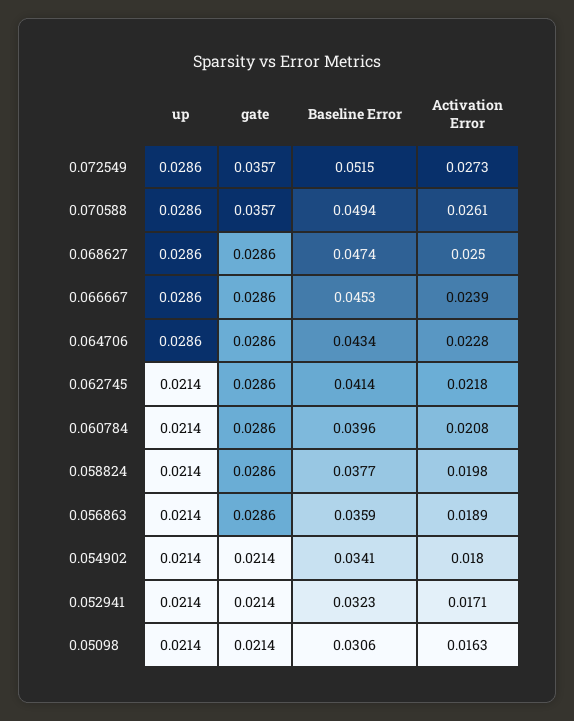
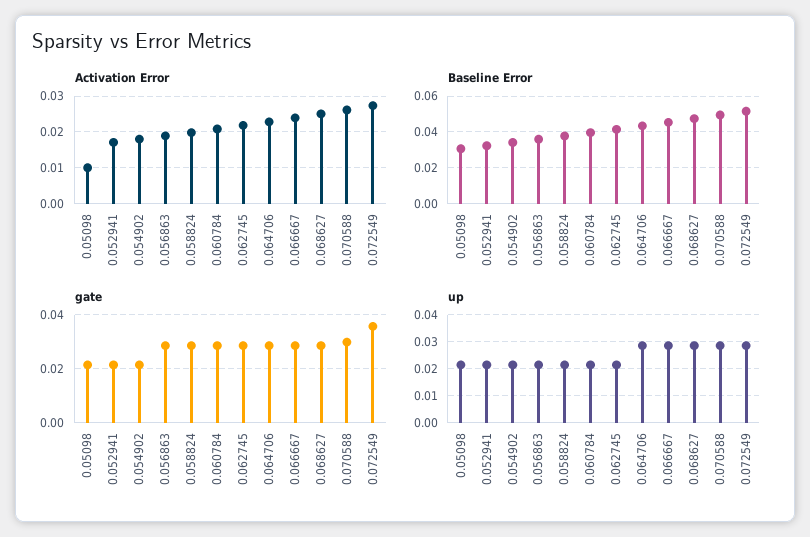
  {
    "up": {
      "0.072549": 0.0286,
      "0.070588": 0.0286,
      "0.068627": 0.0286,
      "0.066667": 0.0286,
      "0.064706": 0.0286,
      "0.062745": 0.0214,
      "0.060784": 0.0214,
      "0.058824": 0.0214,
      "0.056863": 0.0214,
      "0.054902": 0.0214,
      "0.052941": 0.0214,
      "0.05098": 0.0214
    },
    "gate": {
      "0.072549": 0.0357,
-     "0.070588": 0.0357,
+     "0.070588": 0.03,
      "0.068627": 0.0286,
      "0.066667": 0.0286,
      "0.064706": 0.0286,
      "0.062745": 0.0286,
      "0.060784": 0.0286,
      "0.058824": 0.0286,
      "0.056863": 0.0286,
      "0.054902": 0.0214,
      "0.052941": 0.0214,
      "0.05098": 0.0214
    },
    "Baseline Error": {
      "0.072549": 0.0515,
      "0.070588": 0.0494,
      "0.068627": 0.0474,
      "0.066667": 0.0453,
      "0.064706": 0.0434,
      "0.062745": 0.0414,
      "0.060784": 0.0396,
      "0.058824": 0.0377,
      "0.056863": 0.0359,
      "0.054902": 0.0341,
      "0.052941": 0.0323,
      "0.05098": 0.0306
    },
    "Activation Error": {
      "0.072549": 0.0273,
      "0.070588": 0.0261,
      "0.068627": 0.025,
      "0.066667": 0.0239,
      "0.064706": 0.0228,
      "0.062745": 0.0218,
      "0.060784": 0.0208,
      "0.058824": 0.0198,
      "0.056863": 0.0189,
      "0.054902": 0.018,
      "0.052941": 0.0171,
-     "0.05098": 0.0163
+     "0.05098": 0.01
    }
  }

